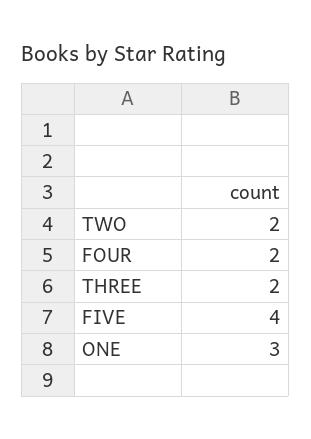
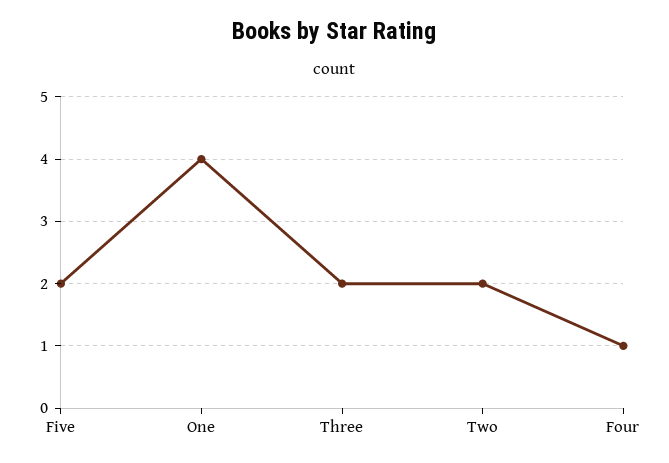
  {
    "TWO": 2,
-   "FOUR": 2,
+   "FOUR": 1,
    "THREE": 2,
-   "FIVE": 4,
+   "FIVE": 2,
-   "ONE": 3
+   "ONE": 4
  }

